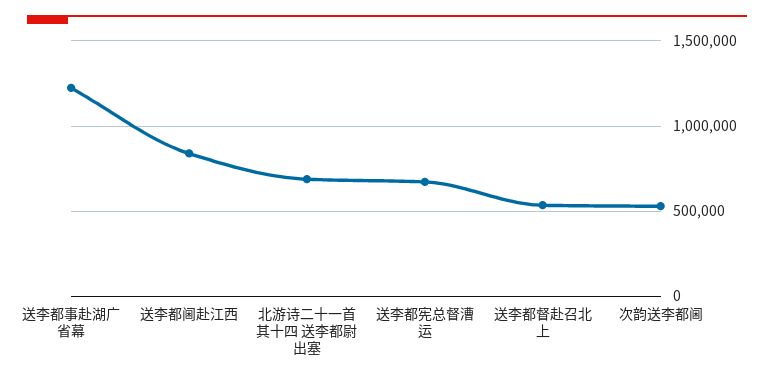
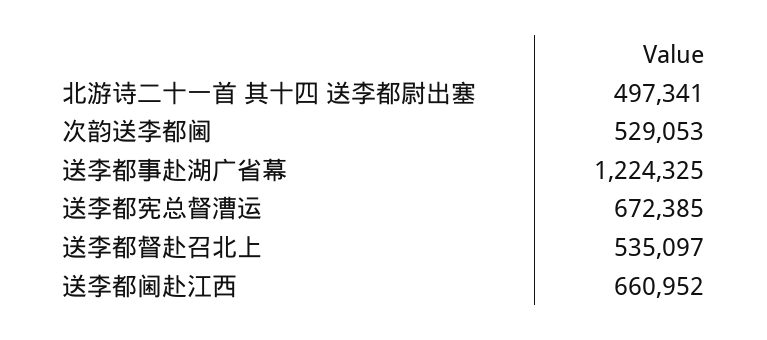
  {
    "送李都事赴湖广省幕": 1224325,
-   "送李都阃赴江西": 850000,
+   "送李都阃赴江西": 660952,
-   "北游诗二十一首 其十四 送李都尉出塞": 700000,
+   "北游诗二十一首 其十四 送李都尉出塞": 497341,
    "送李都宪总督漕运": 672385,
    "送李都督赴召北上": 535097,
    "次韵送李都阃": 529053
  }

